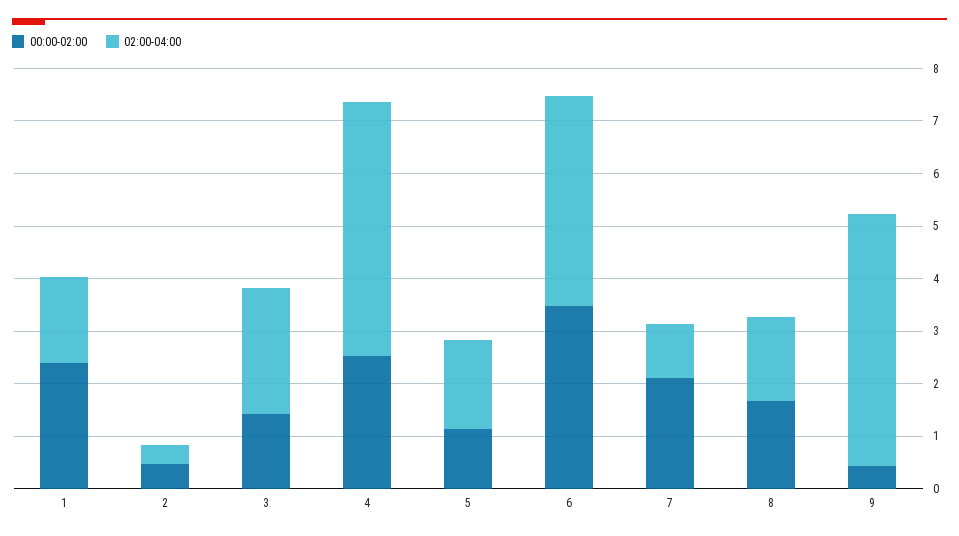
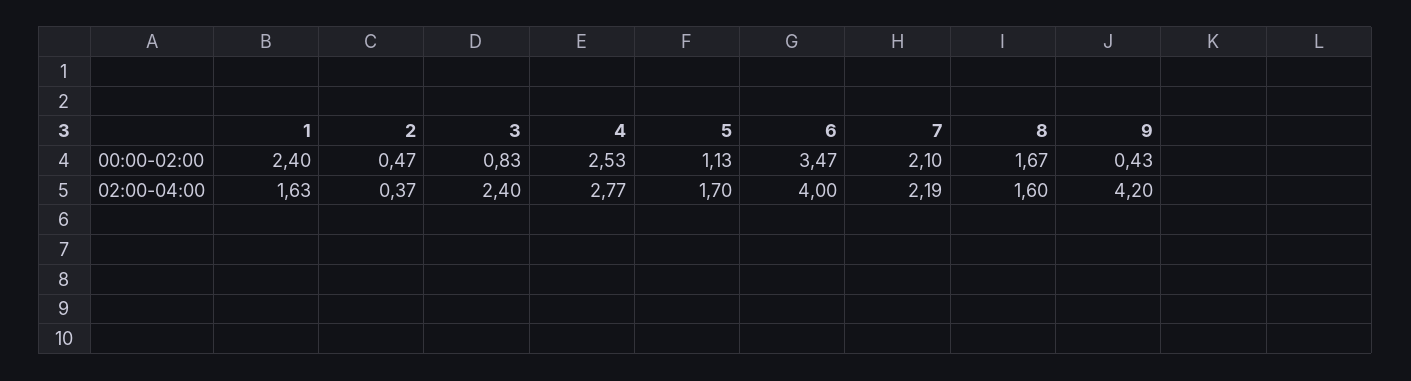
  {
    "00:00-02:00": {
      "1": 2.4,
      "2": 0.47,
-     "3": 1.4,
+     "3": 0.83,
      "4": 2.53,
      "5": 1.13,
      "6": 3.47,
      "7": 2.1,
      "8": 1.67,
      "9": 0.43
    },
    "02:00-04:00": {
      "1": 1.63,
      "2": 0.37,
      "3": 2.4,
-     "4": 4.8,
+     "4": 2.77,
      "5": 1.7,
      "6": 4,
-     "7": 1,
+     "7": 2.19,
      "8": 1.6,
-     "9": 4.8
+     "9": 4.2
    }
  }

